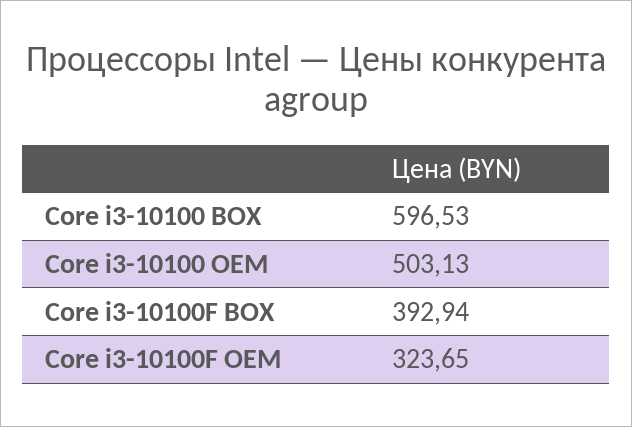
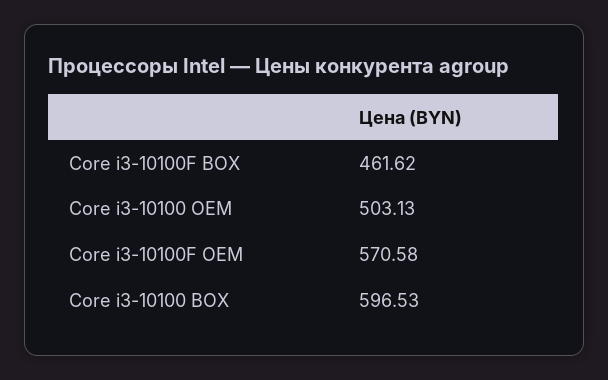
  {
    "Core i3-10100 BOX": 596.53,
    "Core i3-10100 OEM": 503.13,
-   "Core i3-10100F BOX": 392.94,
+   "Core i3-10100F BOX": 461.62,
-   "Core i3-10100F OEM": 323.65
+   "Core i3-10100F OEM": 570.58
  }

